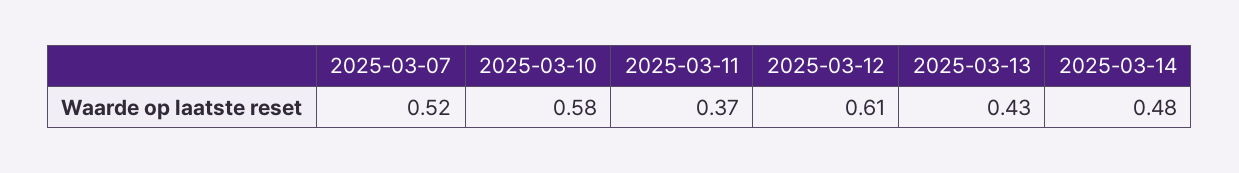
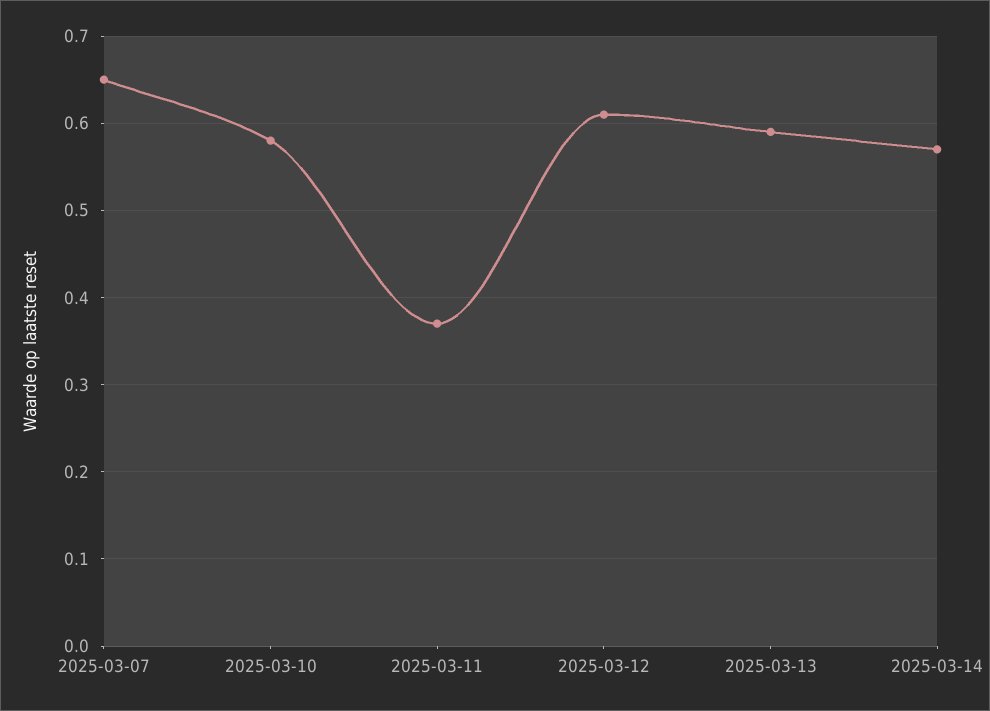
  {
-   "2025-03-07": 0.52,
+   "2025-03-07": 0.65,
    "2025-03-10": 0.58,
    "2025-03-11": 0.37,
    "2025-03-12": 0.61,
-   "2025-03-13": 0.43,
+   "2025-03-13": 0.59,
-   "2025-03-14": 0.48
+   "2025-03-14": 0.57
  }

